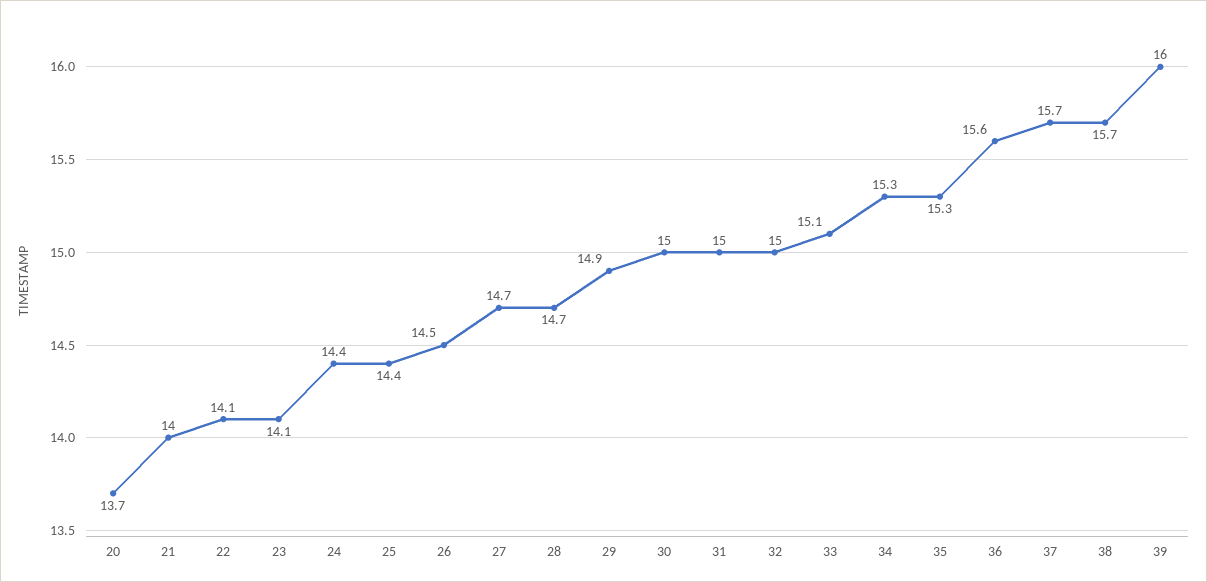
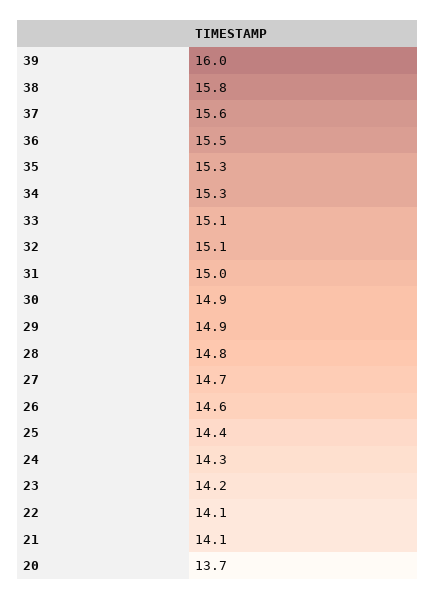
  {
    "20": 13.7,
-   "21": 14,
+   "21": 14.1,
    "22": 14.1,
-   "23": 14.1,
+   "23": 14.2,
-   "24": 14.4,
+   "24": 14.3,
    "25": 14.4,
-   "26": 14.5,
+   "26": 14.6,
    "27": 14.7,
-   "28": 14.7,
+   "28": 14.8,
    "29": 14.9,
-   "30": 15,
+   "30": 14.9,
    "31": 15,
-   "32": 15,
+   "32": 15.1,
    "33": 15.1,
    "34": 15.3,
    "35": 15.3,
-   "36": 15.6,
+   "36": 15.5,
-   "37": 15.7,
+   "37": 15.6,
-   "38": 15.7,
+   "38": 15.8,
    "39": 16
  }

